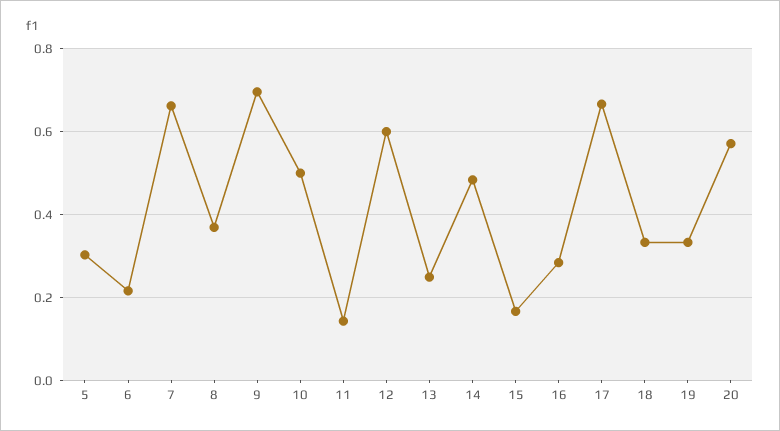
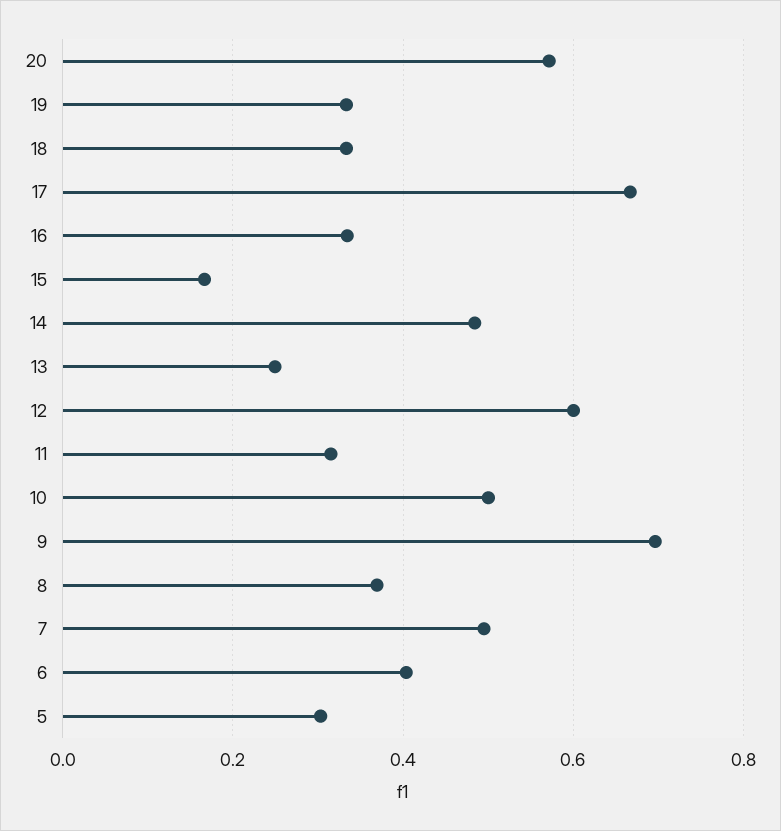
  {
    "5": 0.3,
-   "6": 0.22,
+   "6": 0.4,
-   "7": 0.66,
+   "7": 0.5,
    "8": 0.36,
    "9": 0.7,
    "10": 0.5,
-   "11": 0.14,
+   "11": 0.32,
    "12": 0.6,
    "13": 0.24,
    "14": 0.48,
    "15": 0.16,
-   "16": 0.28,
+   "16": 0.34,
    "17": 0.66,
    "18": 0.34,
    "19": 0.34,
    "20": 0.58
  }

